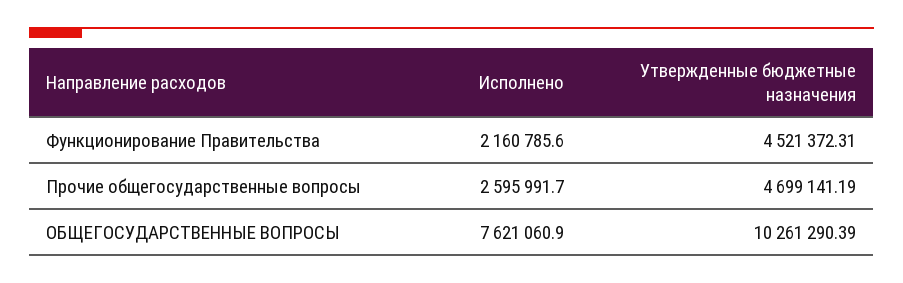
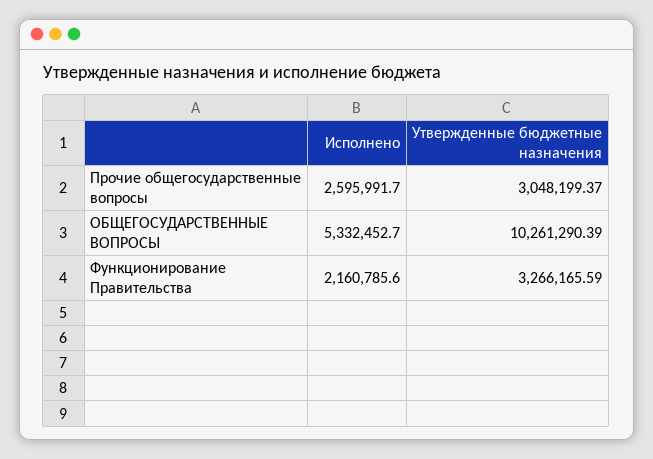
  {
    "Исполнено": {
      "Функционирование Правительства": 2160785.6,
      "Прочие общегосударственные вопросы": 2595991.7,
-     "ОБЩЕГОСУДАРСТВЕННЫЕ ВОПРОСЫ": 7621060.9
+     "ОБЩЕГОСУДАРСТВЕННЫЕ ВОПРОСЫ": 5332452.7
    },
    "Утвержденные бюджетные назначения": {
-     "Функционирование Правительства": 4521372.31,
+     "Функционирование Правительства": 3266165.59,
-     "Прочие общегосударственные вопросы": 4699141.19,
+     "Прочие общегосударственные вопросы": 3048199.37,
      "ОБЩЕГОСУДАРСТВЕННЫЕ ВОПРОСЫ": 10261290.39
    }
  }

